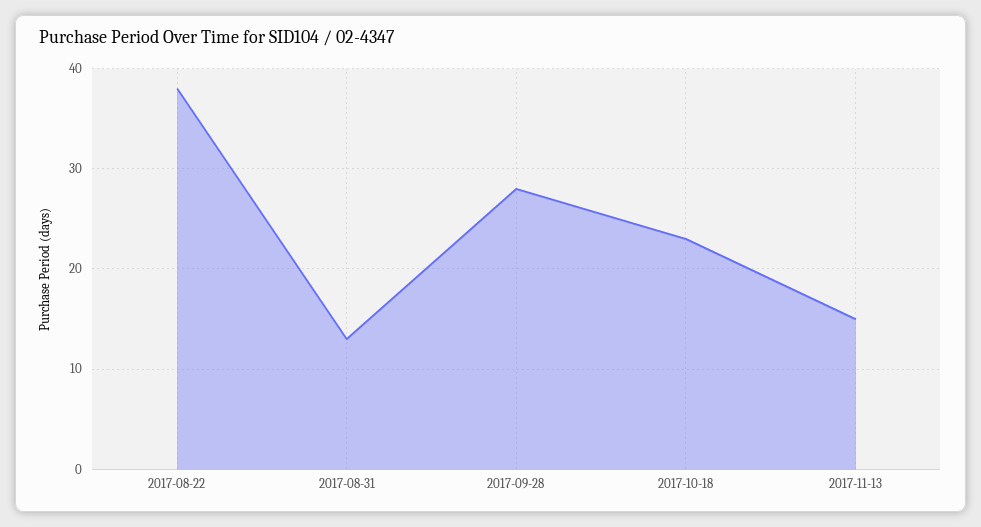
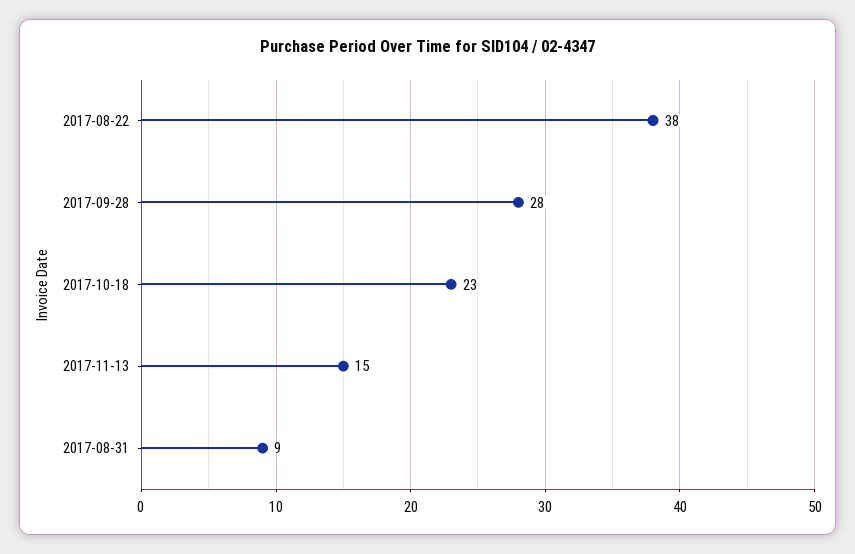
  {
    "2017-08-22": 38,
-   "2017-08-31": 13,
+   "2017-08-31": 9,
    "2017-09-28": 28,
    "2017-10-18": 23,
    "2017-11-13": 15
  }

